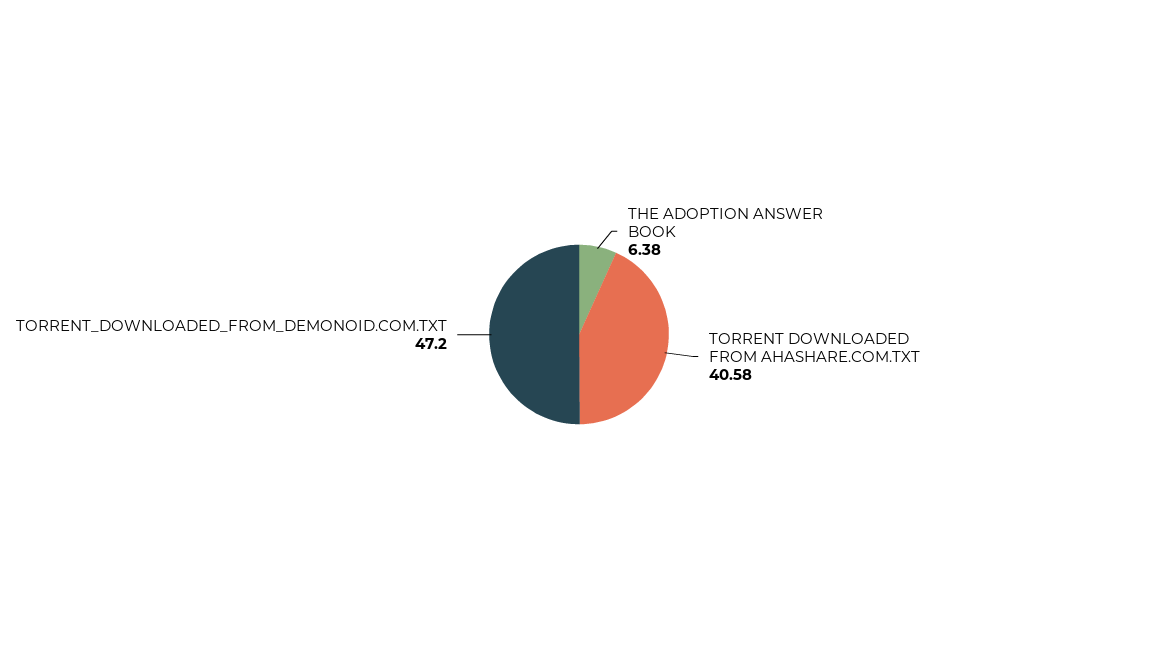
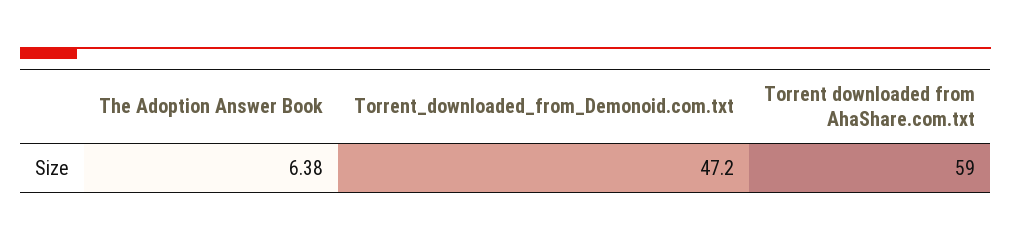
  {
    "THE ADOPTION ANSWER BOOK": 6.38,
-   "TORRENT DOWNLOADED FROM AHASHARE.COM.TXT": 40.58,
+   "TORRENT DOWNLOADED FROM AHASHARE.COM.TXT": 59,
    "TORRENT_DOWNLOADED_FROM_DEMONOID.COM.TXT": 47.2
  }

